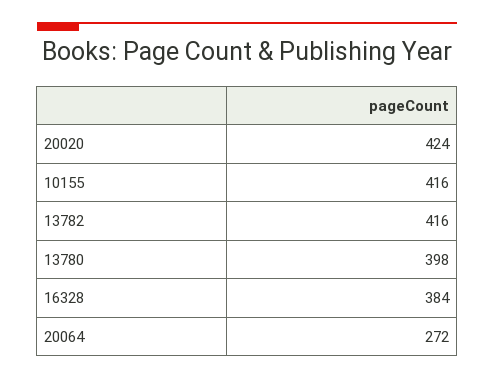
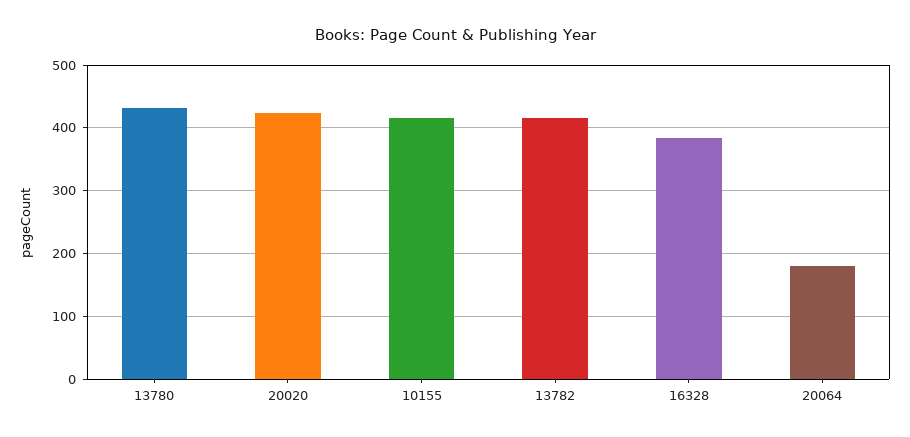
  {
    "20020": 424,
    "10155": 416,
    "13782": 416,
-   "13780": 398,
+   "13780": 430,
    "16328": 384,
-   "20064": 272
+   "20064": 180
  }

